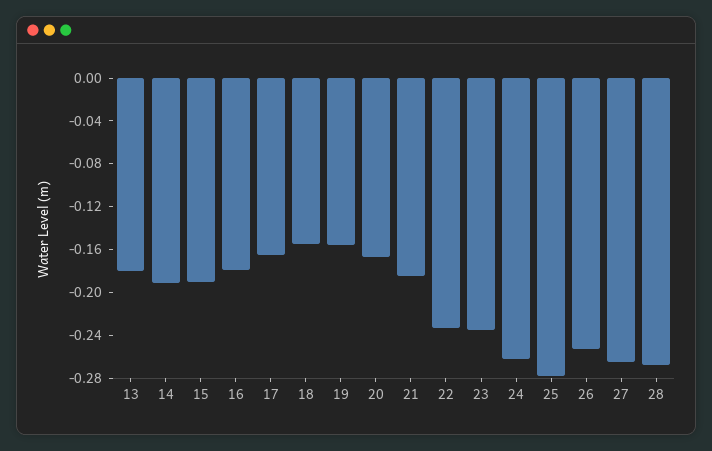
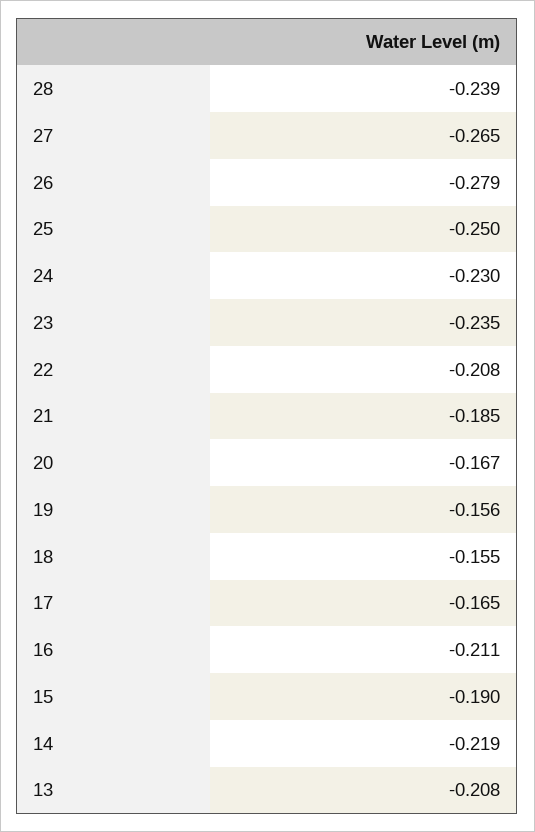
  {
-   "13": -0.18,
+   "13": -0.208,
-   "14": -0.19,
+   "14": -0.219,
    "15": -0.19,
-   "16": -0.18,
+   "16": -0.211,
    "17": -0.165,
    "18": -0.155,
    "19": -0.156,
    "20": -0.167,
    "21": -0.185,
-   "22": -0.23,
+   "22": -0.208,
    "23": -0.235,
-   "24": -0.26,
+   "24": -0.23,
-   "25": -0.28,
+   "25": -0.25,
-   "26": -0.25,
+   "26": -0.279,
    "27": -0.265,
-   "28": -0.27
+   "28": -0.239
  }

